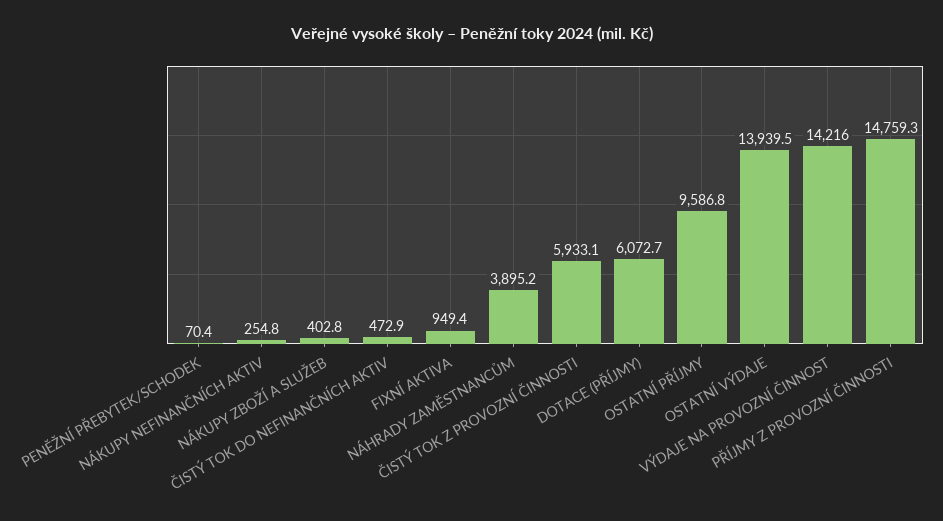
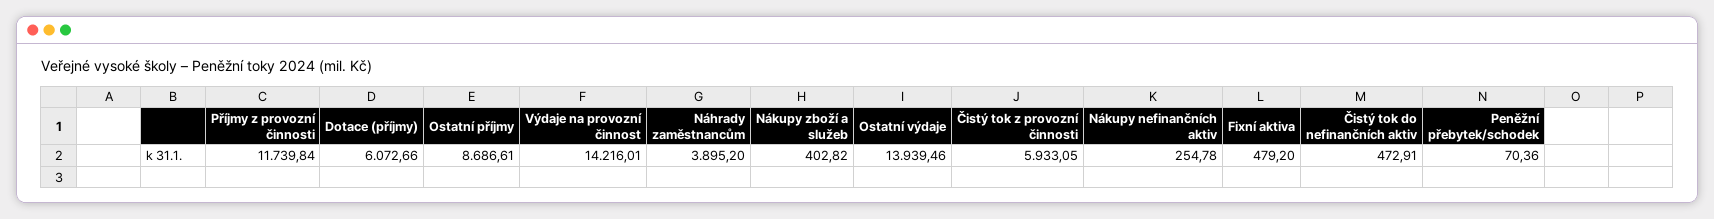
  {
    "PENĚŽNÍ PŘEBYTEK/SCHODEK": 70.36,
    "NÁKUPY NEFINANČNÍCH AKTIV": 254.78,
    "NÁKUPY ZBOŽÍ A SLUŽEB": 402.82,
    "ČISTÝ TOK DO NEFINANČNÍCH AKTIV": 472.91,
-   "FIXNÍ AKTIVA": 949.4,
+   "FIXNÍ AKTIVA": 479.2,
    "NÁHRADY ZAMĚSTNANCŮM": 3895.2,
    "ČISTÝ TOK Z PROVOZNÍ ČINNOSTI": 5933.05,
    "DOTACE (PŘÍJMY)": 6072.66,
-   "OSTATNÍ PŘÍJMY": 9586.8,
+   "OSTATNÍ PŘÍJMY": 8686.61,
    "OSTATNÍ VÝDAJE": 13939.46,
    "VÝDAJE NA PROVOZNÍ ČINNOST": 14216.01,
-   "PŘÍJMY Z PROVOZNÍ ČINNOSTI": 14759.3
+   "PŘÍJMY Z PROVOZNÍ ČINNOSTI": 11739.84
  }

